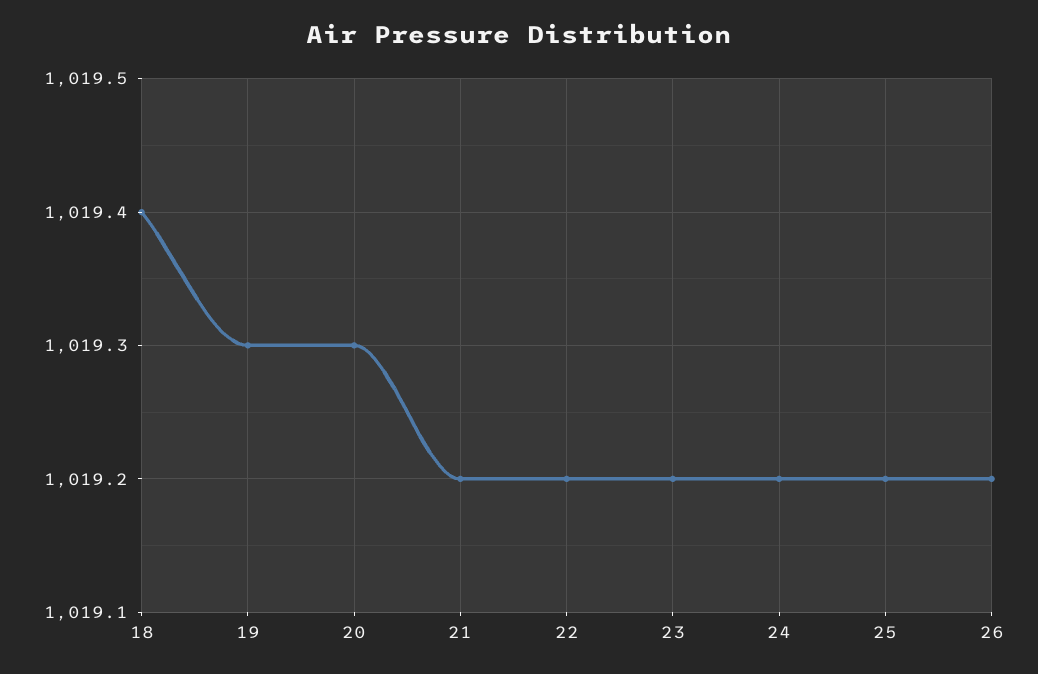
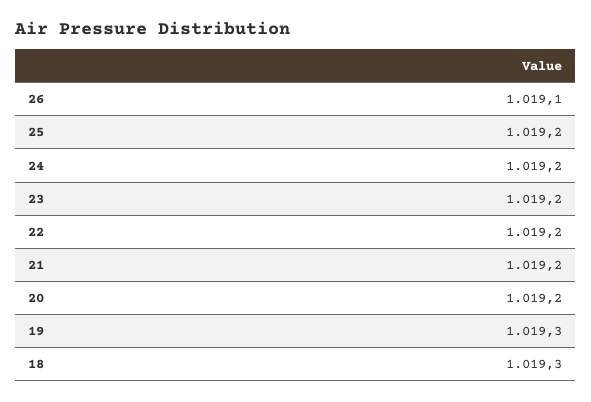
  {
-   "18": 1019.4,
+   "18": 1019.3,
    "19": 1019.3,
-   "20": 1019.3,
+   "20": 1019.2,
    "21": 1019.2,
    "22": 1019.2,
    "23": 1019.2,
    "24": 1019.2,
    "25": 1019.2,
-   "26": 1019.2
+   "26": 1019.1
  }

